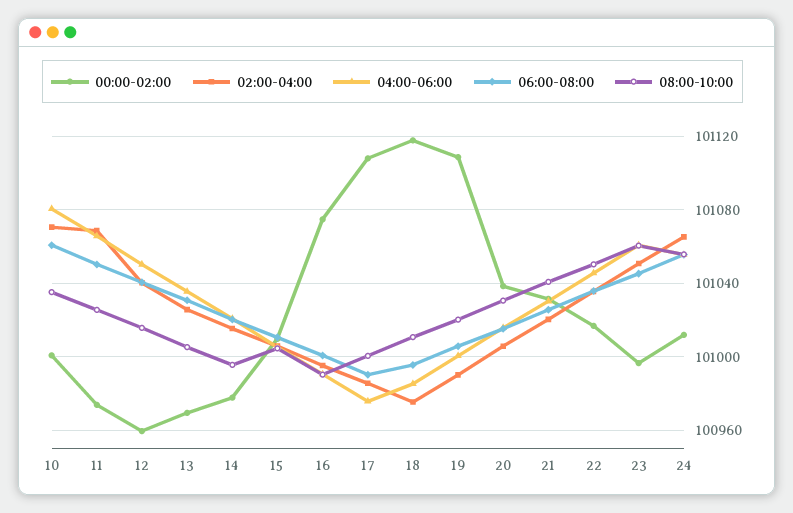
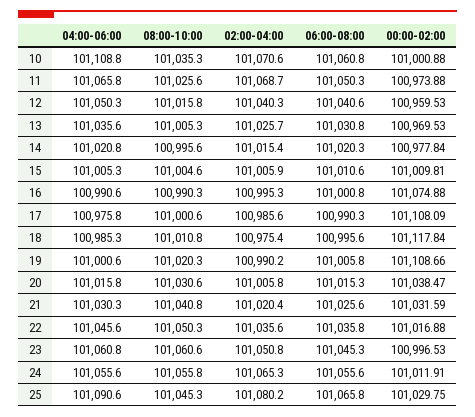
  {
    "00:00-02:00": {
      "10": 101000.88,
      "11": 100973.88,
      "12": 100959.53,
      "13": 100969.53,
      "14": 100977.84,
      "15": 101009.81,
      "16": 101074.88,
      "17": 101108.09,
      "18": 101117.84,
      "19": 101108.66,
      "20": 101038.47,
      "21": 101031.59,
      "22": 101016.88,
      "23": 100996.53,
-     "24": 101011.91
+     "24": 101011.91,
+     "25": 101029.75
    },
    "02:00-04:00": {
      "10": 101070.6,
      "11": 101068.7,
      "12": 101040.3,
      "13": 101025.7,
      "14": 101015.4,
      "15": 101005.9,
      "16": 100995.3,
      "17": 100985.6,
      "18": 100975.4,
      "19": 100990.2,
      "20": 101005.8,
      "21": 101020.4,
      "22": 101035.6,
      "23": 101050.8,
-     "24": 101065.3
+     "24": 101065.3,
+     "25": 101080.2
    },
    "04:00-06:00": {
-     "10": 101080,
+     "10": 101108.8,
      "11": 101065.8,
      "12": 101050.3,
      "13": 101035.6,
      "14": 101020.8,
      "15": 101005.3,
      "16": 100990.6,
      "17": 100975.8,
      "18": 100985.3,
      "19": 101000.6,
      "20": 101015.8,
      "21": 101030.3,
      "22": 101045.6,
      "23": 101060.8,
-     "24": 101055.6
+     "24": 101055.6,
+     "25": 101090.6
    },
    "06:00-08:00": {
      "10": 101060.8,
      "11": 101050.3,
      "12": 101040.6,
      "13": 101030.8,
      "14": 101020.3,
      "15": 101010.6,
      "16": 101000.8,
      "17": 100990.3,
      "18": 100995.6,
      "19": 101005.8,
      "20": 101015.3,
      "21": 101025.6,
      "22": 101035.8,
      "23": 101045.3,
-     "24": 101055.6
+     "24": 101055.6,
+     "25": 101065.8
    },
    "08:00-10:00": {
      "10": 101035.3,
      "11": 101025.6,
      "12": 101015.8,
      "13": 101005.3,
      "14": 100995.6,
      "15": 101004.6,
      "16": 100990.3,
      "17": 101000.6,
      "18": 101010.8,
      "19": 101020.3,
      "20": 101030.6,
      "21": 101040.8,
      "22": 101050.3,
      "23": 101060.6,
-     "24": 101055.8
+     "24": 101055.8,
+     "25": 101045.3
    }
  }

